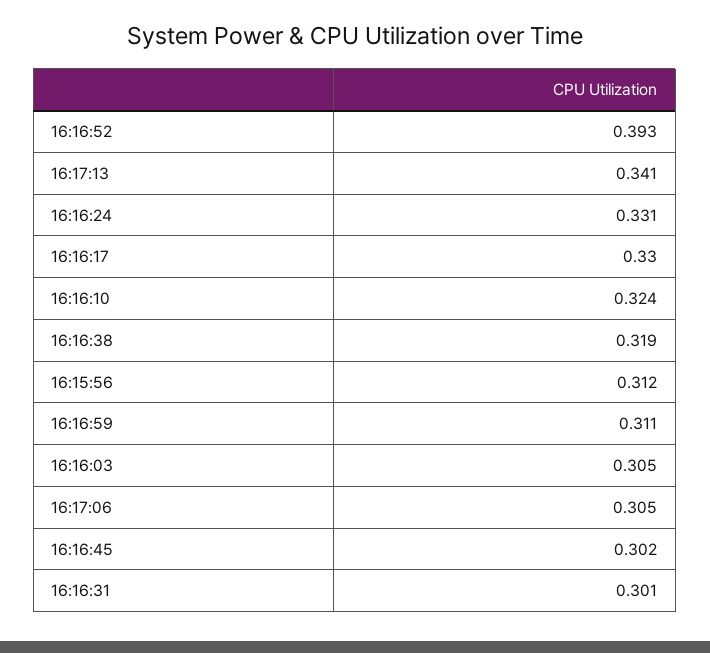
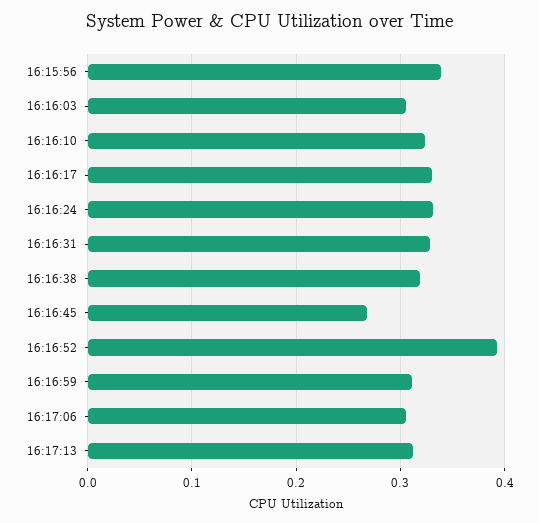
  {
    "16:16:52": 0.393,
-   "16:17:13": 0.341,
+   "16:17:13": 0.31,
    "16:16:24": 0.331,
    "16:16:17": 0.33,
    "16:16:10": 0.324,
    "16:16:38": 0.319,
-   "16:15:56": 0.312,
+   "16:15:56": 0.34,
    "16:16:59": 0.311,
    "16:16:03": 0.305,
    "16:17:06": 0.305,
-   "16:16:45": 0.302,
+   "16:16:45": 0.27,
-   "16:16:31": 0.301
+   "16:16:31": 0.33
  }

